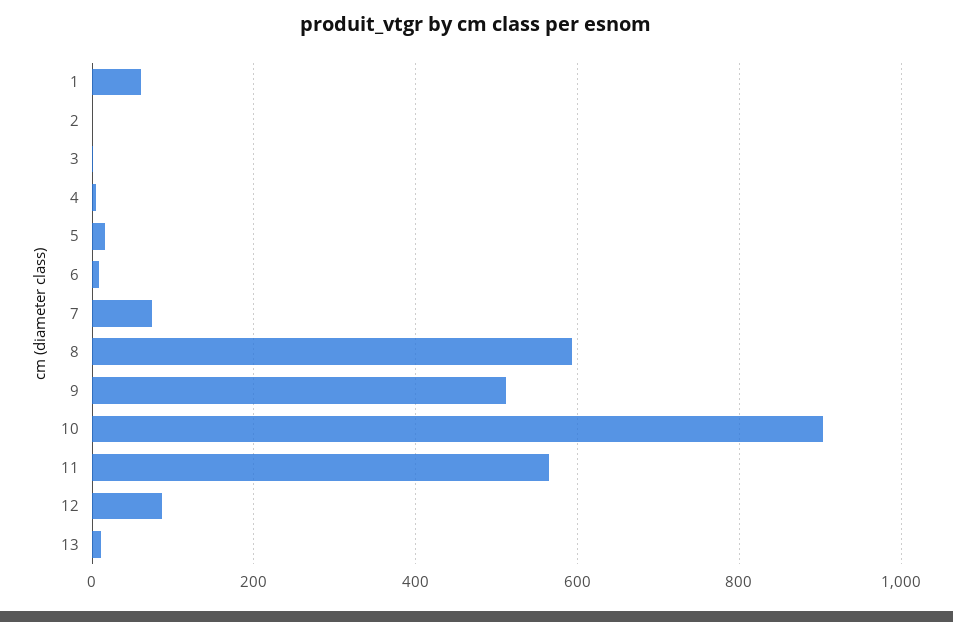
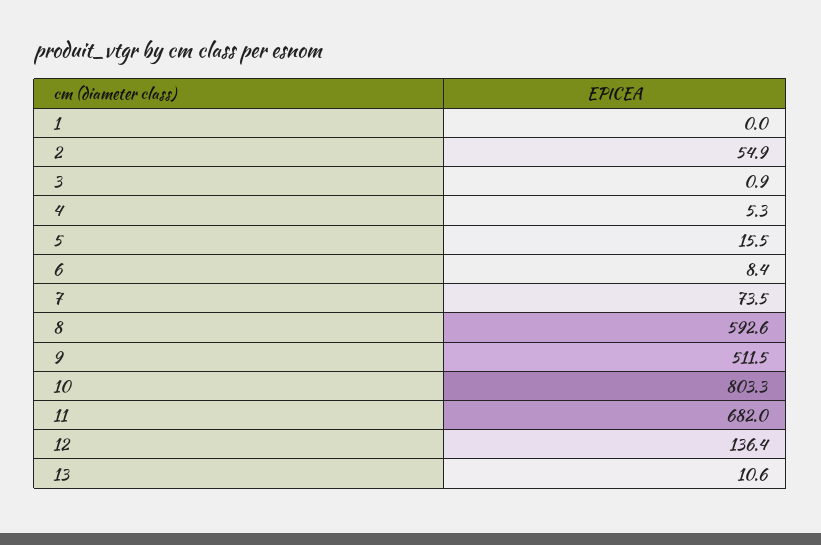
  {
-   "1": 60,
+   "1": 0,
-   "2": 0,
+   "2": 54.9,
    "3": 0.9,
    "4": 5.3,
    "5": 15.5,
    "6": 8.4,
    "7": 73.5,
    "8": 592.6,
    "9": 511.5,
-   "10": 900,
+   "10": 803.3,
-   "11": 560,
+   "11": 682,
-   "12": 80,
+   "12": 136.4,
    "13": 10.6
  }

